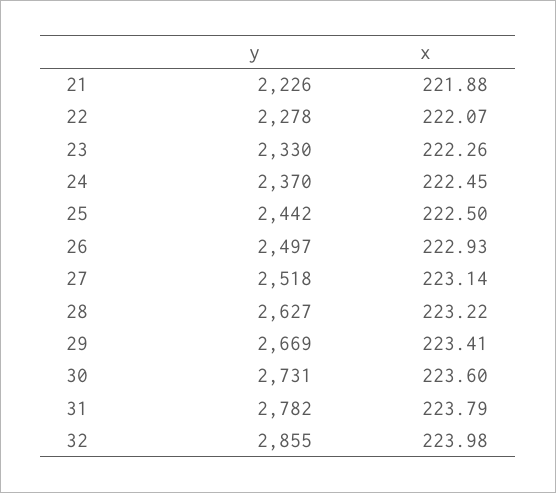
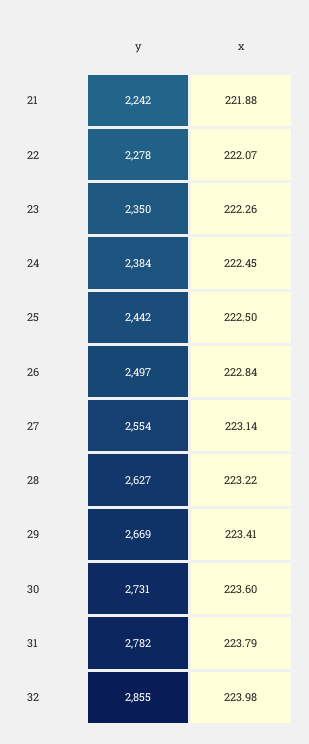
  {
    "y": {
-     "21": 2226,
+     "21": 2242,
      "22": 2278,
-     "23": 2330,
+     "23": 2350,
-     "24": 2370,
+     "24": 2384,
      "25": 2442,
      "26": 2497,
-     "27": 2518,
+     "27": 2554,
      "28": 2627,
      "29": 2669,
      "30": 2731,
      "31": 2782,
      "32": 2855
    },
    "x": {
      "21": 221.88,
      "22": 222.07,
      "23": 222.26,
      "24": 222.45,
      "25": 222.5,
-     "26": 222.93,
+     "26": 222.84,
      "27": 223.14,
      "28": 223.22,
      "29": 223.41,
      "30": 223.6,
      "31": 223.79,
      "32": 223.98
    }
  }

